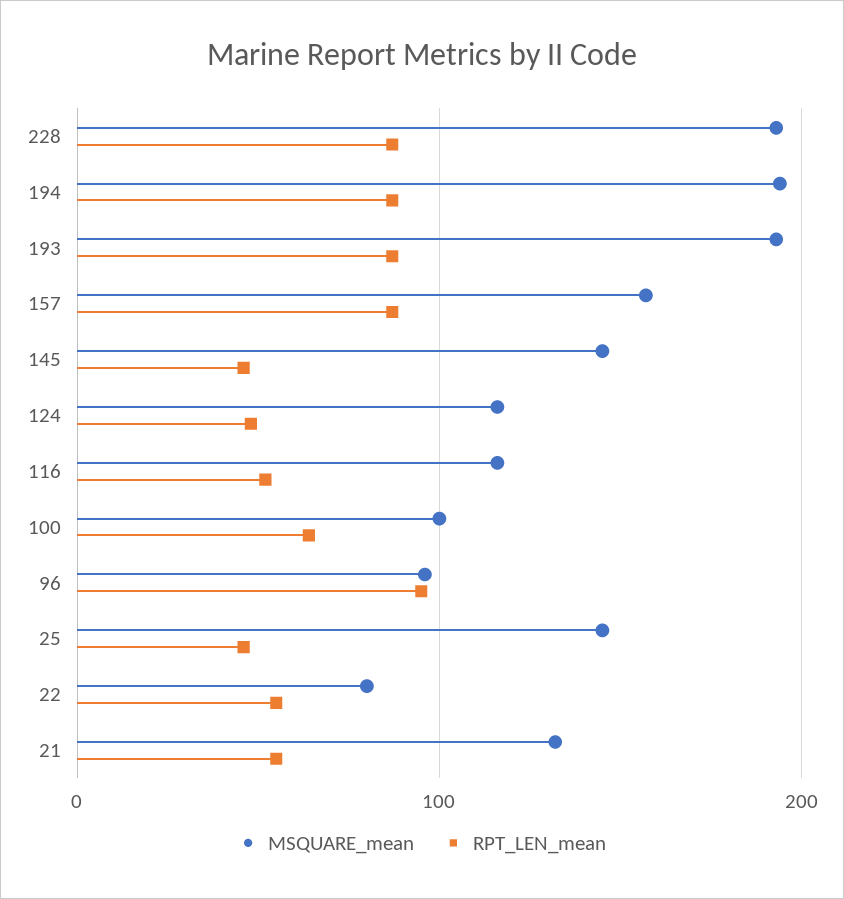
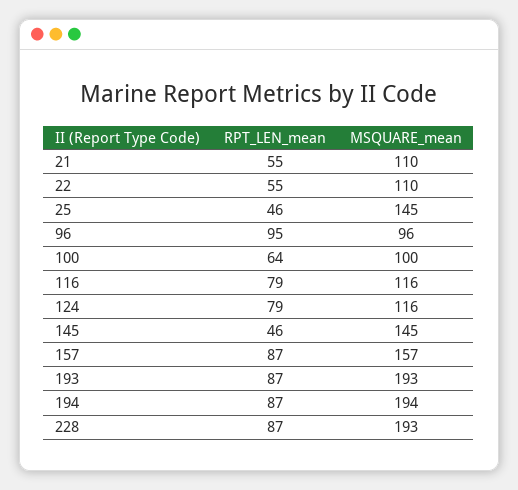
  {
    "MSQUARE_mean": {
      "228": 193,
      "194": 194,
      "193": 193,
      "157": 157,
      "145": 145,
      "124": 116,
      "116": 116,
      "100": 100,
      "96": 96,
      "25": 145,
-     "22": 80,
+     "22": 110,
-     "21": 130
+     "21": 110
    },
    "RPT_LEN_mean": {
      "228": 87,
      "194": 87,
      "193": 87,
      "157": 87,
      "145": 46,
-     "124": 50,
+     "124": 79,
-     "116": 50,
+     "116": 79,
      "100": 64,
      "96": 95,
      "25": 46,
      "22": 55,
      "21": 55
    }
  }

